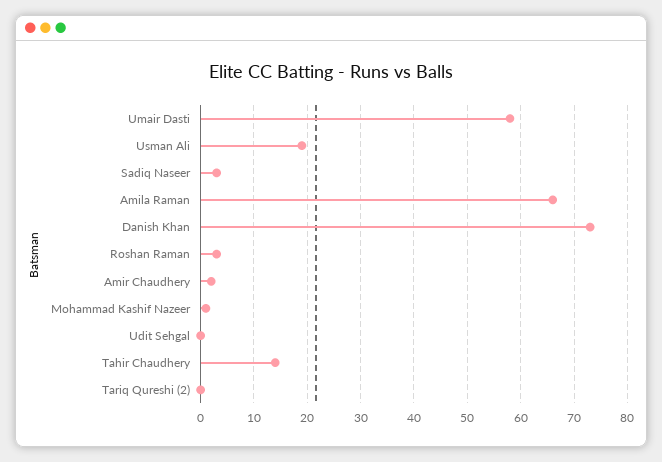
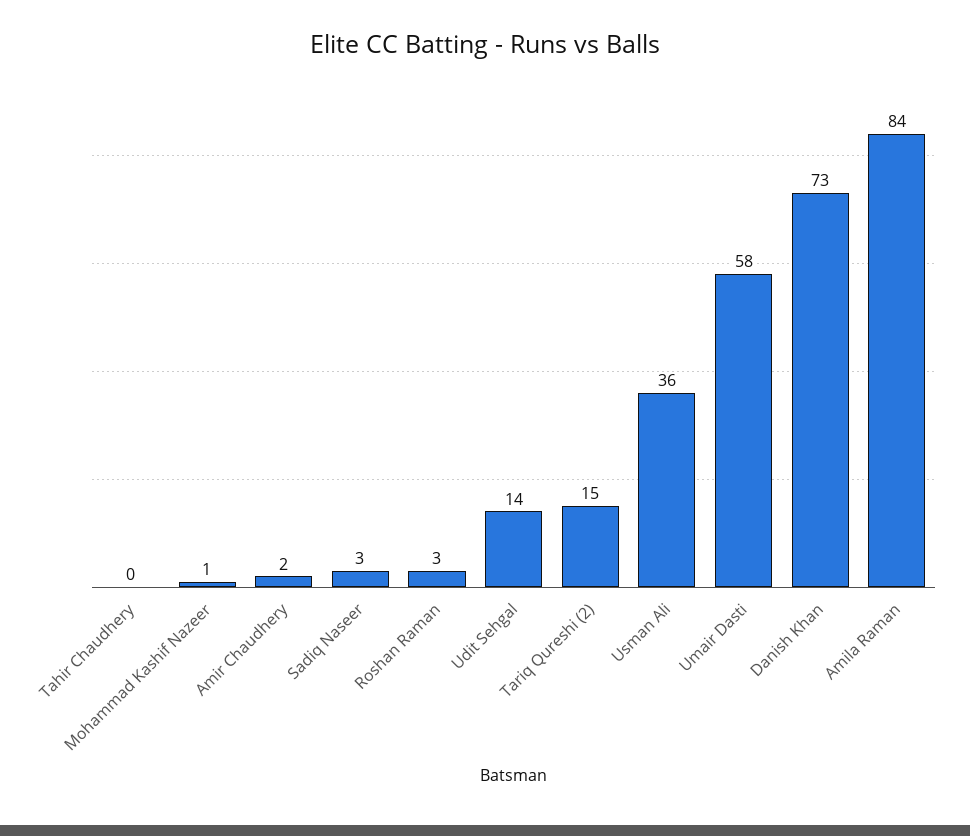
  {
    "Umair Dasti": 58,
-   "Usman Ali": 20,
+   "Usman Ali": 36,
    "Sadiq Naseer": 3,
-   "Amila Raman": 65,
+   "Amila Raman": 84,
    "Danish Khan": 73,
    "Roshan Raman": 3,
    "Amir Chaudhery": 2,
    "Mohammad Kashif Nazeer": 1,
-   "Udit Sehgal": 0,
+   "Udit Sehgal": 14,
-   "Tahir Chaudhery": 15,
+   "Tahir Chaudhery": 0,
-   "Tariq Qureshi (2)": 0
+   "Tariq Qureshi (2)": 15
  }

